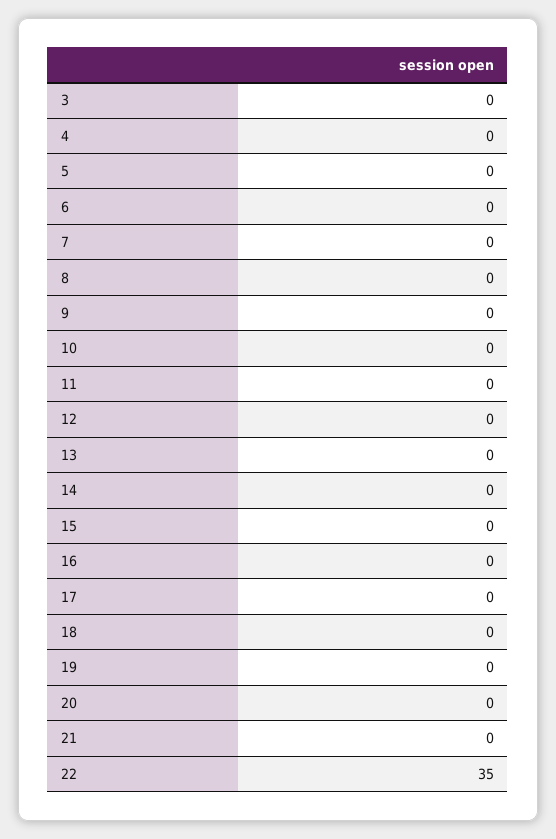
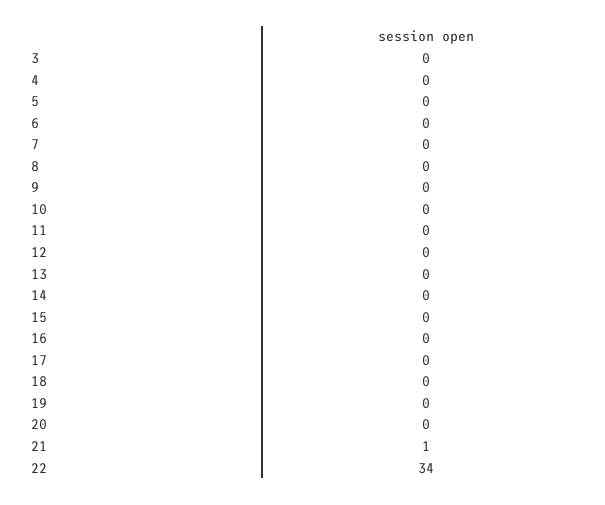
  {
    "3": 0,
    "4": 0,
    "5": 0,
    "6": 0,
    "7": 0,
    "8": 0,
    "9": 0,
    "10": 0,
    "11": 0,
    "12": 0,
    "13": 0,
    "14": 0,
    "15": 0,
    "16": 0,
    "17": 0,
    "18": 0,
    "19": 0,
    "20": 0,
-   "21": 0,
+   "21": 1,
-   "22": 35
+   "22": 34
  }

